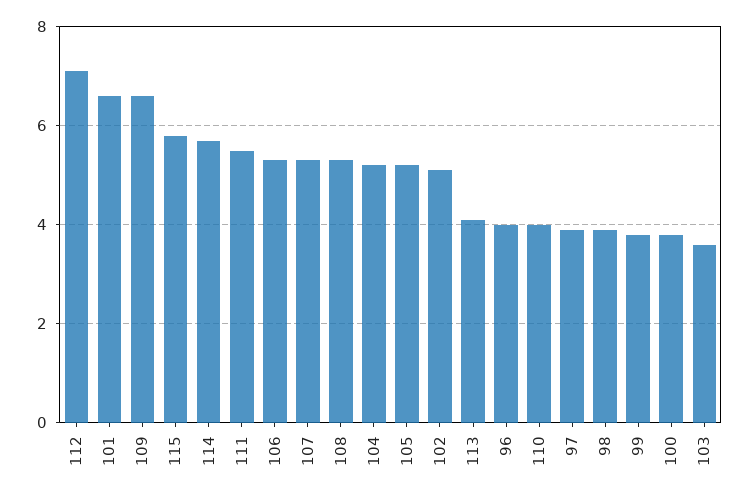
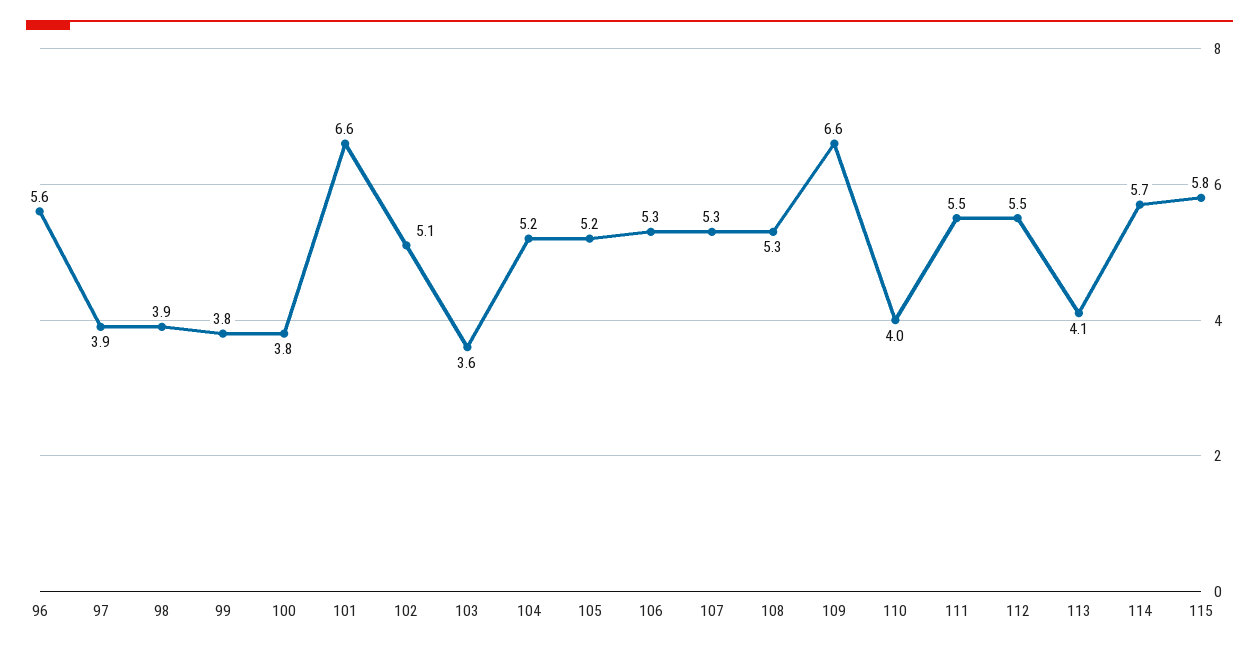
  {
-   "112": 7,
+   "112": 5.5,
    "101": 6.6,
    "109": 6.6,
    "115": 5.8,
    "114": 5.7,
    "111": 5.5,
    "106": 5.3,
    "107": 5.3,
    "108": 5.3,
    "104": 5.2,
    "105": 5.2,
    "102": 5.1,
    "113": 4.1,
-   "96": 4,
+   "96": 5.6,
    "110": 4,
    "97": 3.9,
    "98": 3.9,
    "99": 3.8,
    "100": 3.8,
    "103": 3.6
  }

